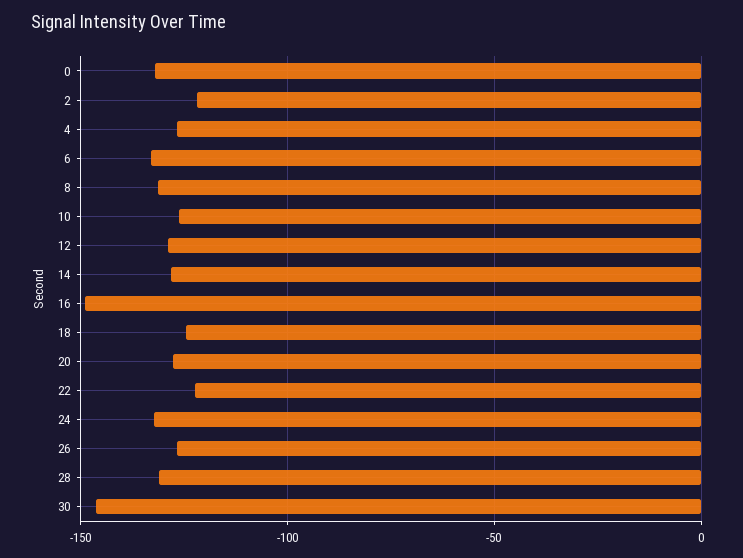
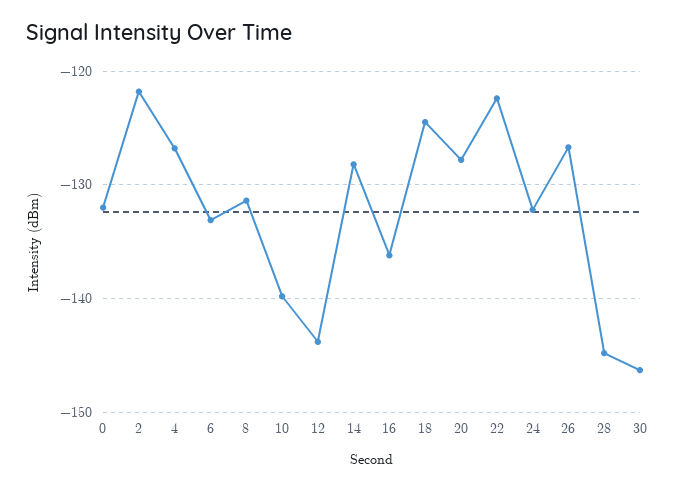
  {
    "0": -132,
    "2": -122,
    "4": -127,
    "6": -133,
    "8": -131,
-   "10": -125,
+   "10": -140,
-   "12": -130,
+   "12": -144,
    "14": -128,
-   "16": -150,
+   "16": -136,
    "18": -125,
    "20": -128,
    "22": -122,
    "24": -132,
    "26": -127,
-   "28": -130,
+   "28": -145,
    "30": -146
  }

